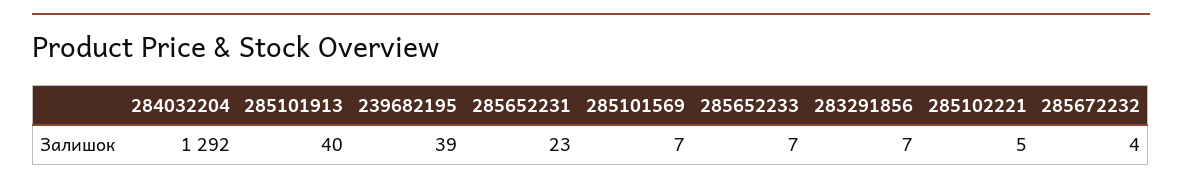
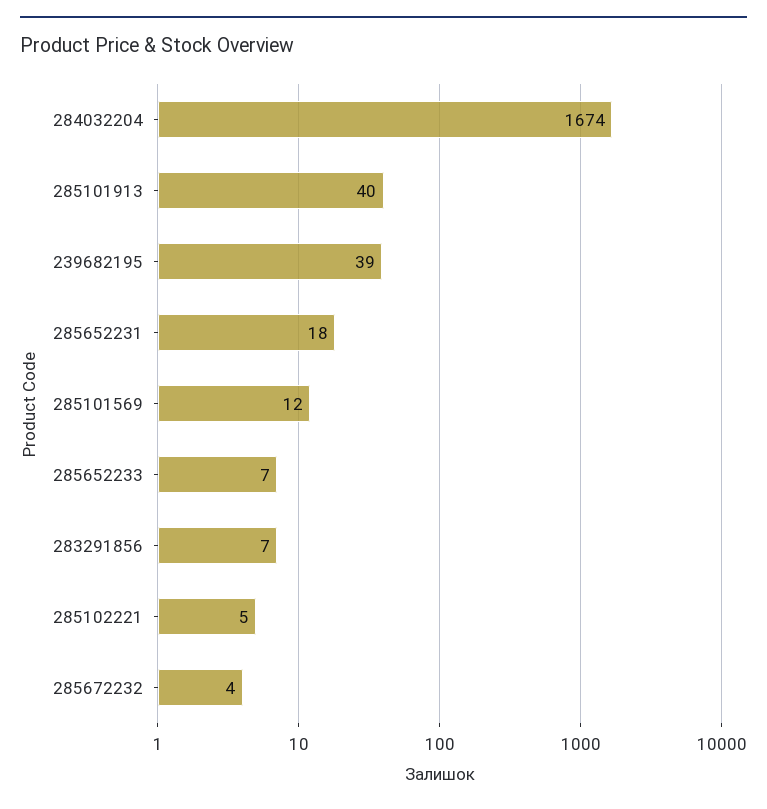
  {
-   "284032204": 1292,
+   "284032204": 1674,
    "285101913": 40,
    "239682195": 39,
-   "285652231": 23,
+   "285652231": 18,
-   "285101569": 7,
+   "285101569": 12,
    "285652233": 7,
    "283291856": 7,
    "285102221": 5,
    "285672232": 4
  }

